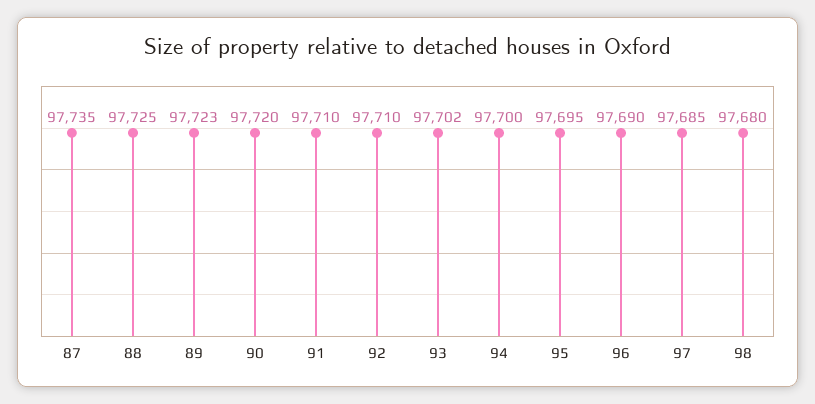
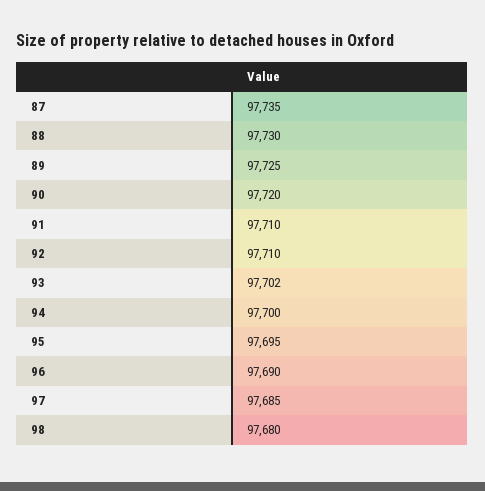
  {
    "87": 97735,
-   "88": 97725,
+   "88": 97730,
-   "89": 97723,
+   "89": 97725,
    "90": 97720,
    "91": 97710,
    "92": 97710,
    "93": 97702,
    "94": 97700,
    "95": 97695,
    "96": 97690,
    "97": 97685,
    "98": 97680
  }

